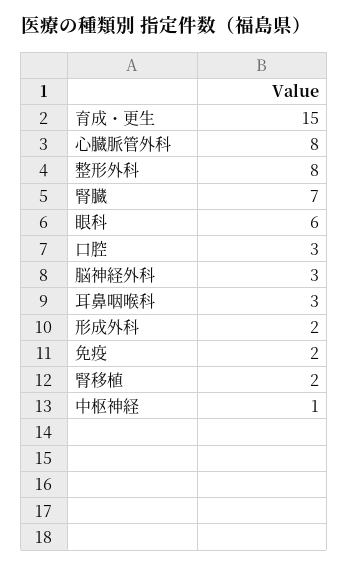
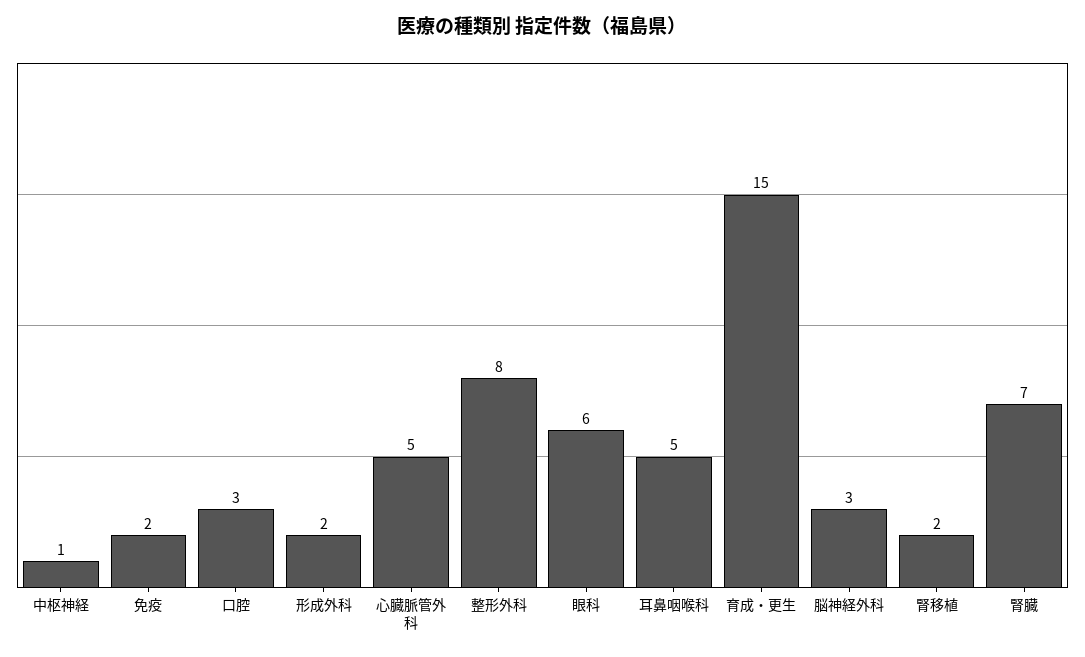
  {
    "育成・更生": 15,
-   "心臓脈管外科": 8,
+   "心臓脈管外科": 5,
    "整形外科": 8,
    "腎臓": 7,
    "眼科": 6,
    "口腔": 3,
    "脳神経外科": 3,
-   "耳鼻咽喉科": 3,
+   "耳鼻咽喉科": 5,
    "形成外科": 2,
    "免疫": 2,
    "腎移植": 2,
    "中枢神経": 1
  }

